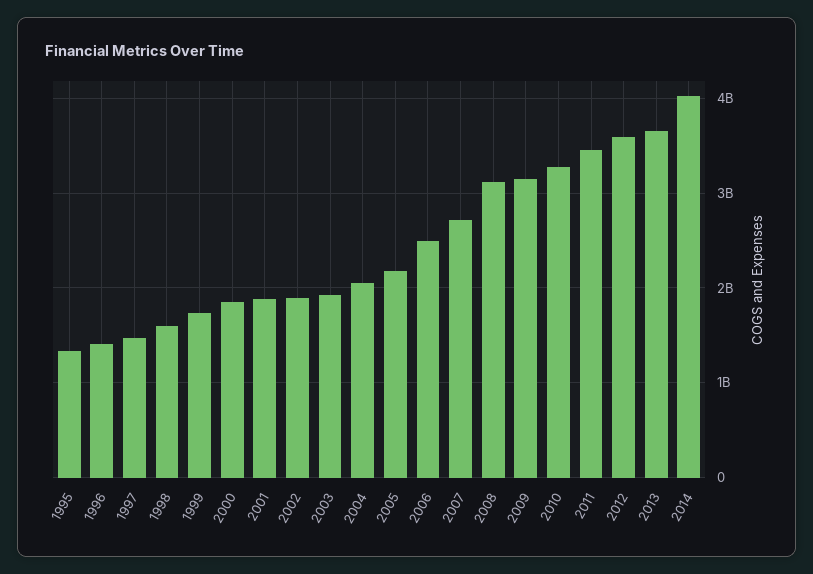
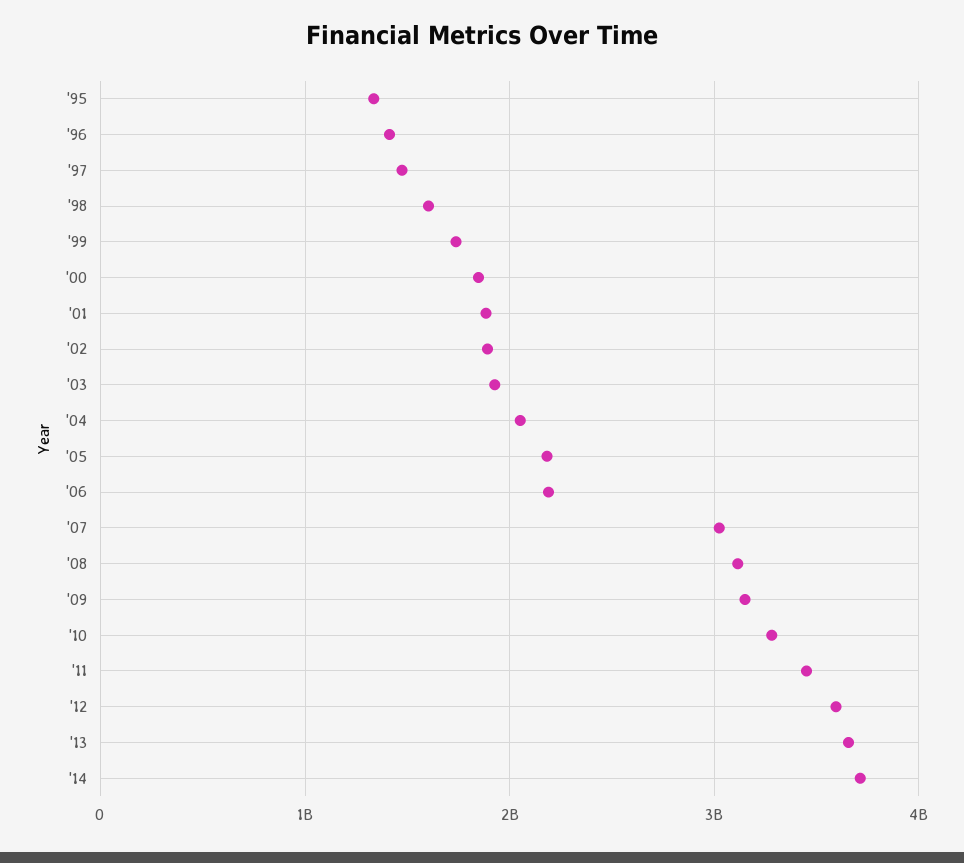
  {
    "1995": 1300000000,
    "1996": 1400000000,
    "1997": 1500000000,
    "1998": 1600000000,
    "1999": 1700000000,
    "2000": 1800000000,
    "2001": 1900000000,
    "2002": 1900000000,
    "2003": 1900000000,
    "2004": 2100000000,
    "2005": 2200000000,
-   "2006": 2500000000,
+   "2006": 2200000000,
-   "2007": 2700000000,
+   "2007": 3000000000,
    "2008": 3100000000,
    "2009": 3100000000,
    "2010": 3300000000,
    "2011": 3500000000,
    "2012": 3600000000,
    "2013": 3700000000,
-   "2014": 4000000000
+   "2014": 3700000000
  }

